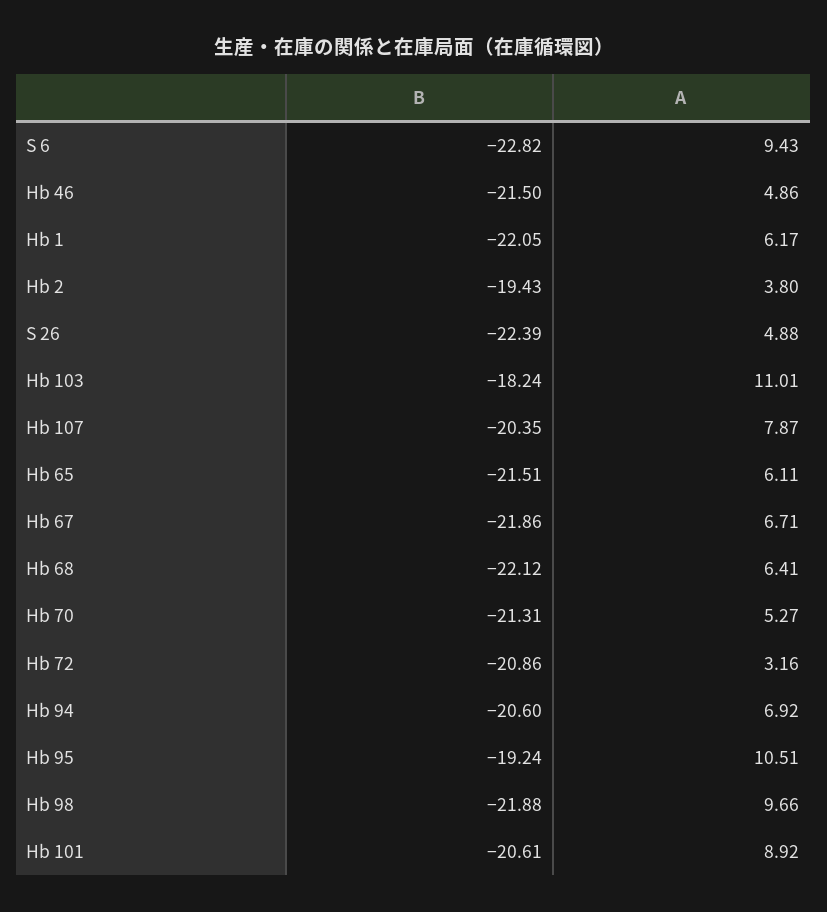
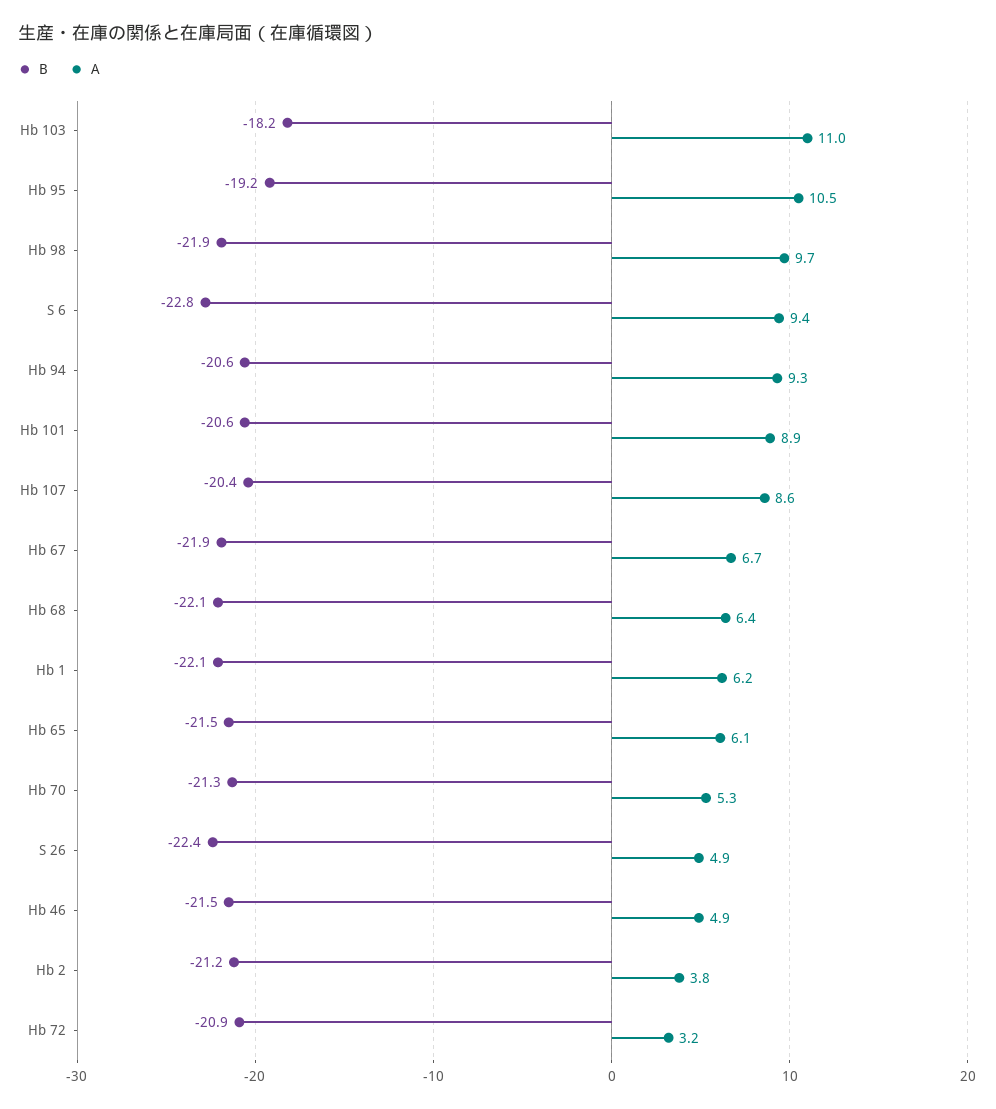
  {
    "B": {
      "S 6": -22.82,
      "Hb 46": -21.5,
      "Hb 1": -22.05,
-     "Hb 2": -19.43,
+     "Hb 2": -21.2,
      "S 26": -22.39,
      "Hb 103": -18.24,
      "Hb 107": -20.35,
      "Hb 65": -21.51,
      "Hb 67": -21.86,
      "Hb 68": -22.12,
      "Hb 70": -21.31,
      "Hb 72": -20.86,
      "Hb 94": -20.6,
      "Hb 95": -19.24,
      "Hb 98": -21.88,
      "Hb 101": -20.61
    },
    "A": {
      "S 6": 9.43,
      "Hb 46": 4.86,
      "Hb 1": 6.17,
      "Hb 2": 3.8,
      "S 26": 4.88,
      "Hb 103": 11.01,
-     "Hb 107": 7.87,
+     "Hb 107": 8.6,
      "Hb 65": 6.11,
      "Hb 67": 6.71,
      "Hb 68": 6.41,
      "Hb 70": 5.27,
      "Hb 72": 3.16,
-     "Hb 94": 6.92,
+     "Hb 94": 9.3,
      "Hb 95": 10.51,
      "Hb 98": 9.66,
      "Hb 101": 8.92
    }
  }

